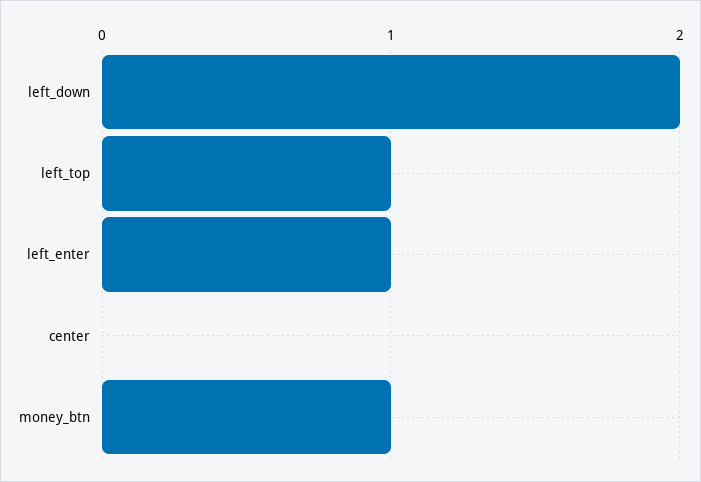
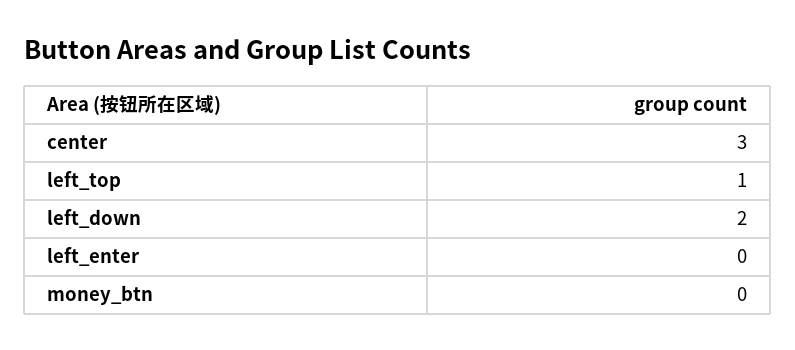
  {
    "left_down": 2,
    "left_top": 1,
-   "left_enter": 1,
+   "left_enter": 0,
-   "center": 0,
+   "center": 3,
-   "money_btn": 1
+   "money_btn": 0
  }

